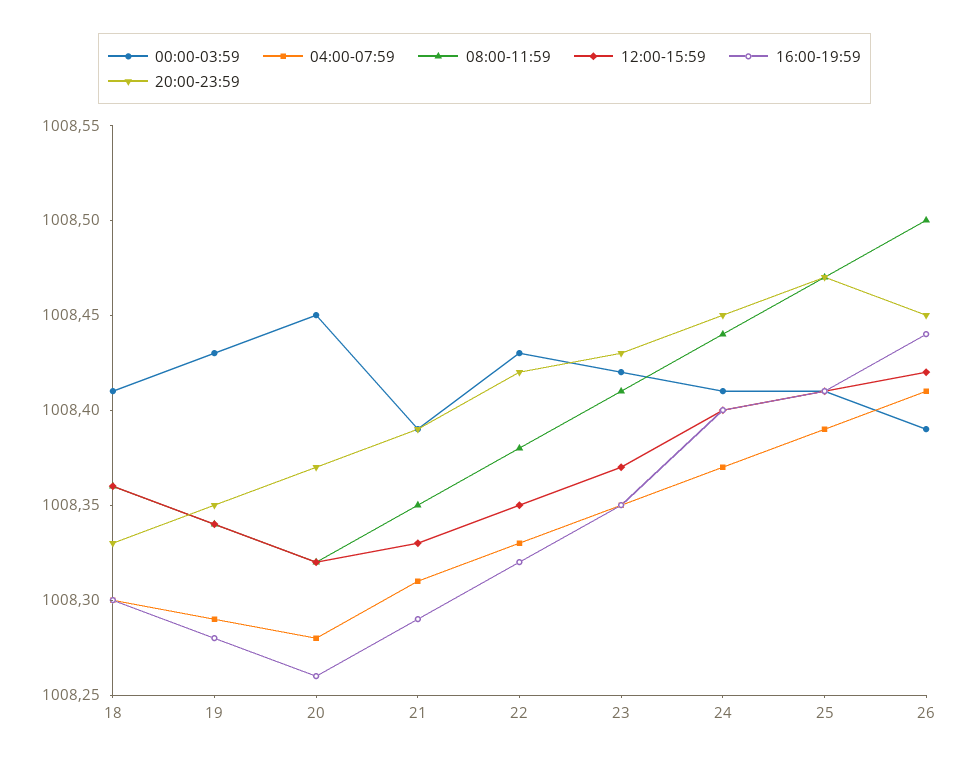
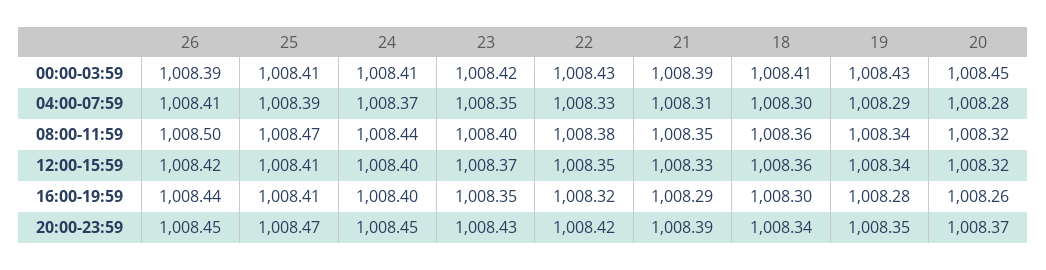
  {
    "00:00-03:59": {
      "18": 1008.41,
      "19": 1008.43,
      "20": 1008.45,
      "21": 1008.39,
      "22": 1008.43,
      "23": 1008.42,
      "24": 1008.41,
      "25": 1008.41,
      "26": 1008.39
    },
    "04:00-07:59": {
      "18": 1008.3,
      "19": 1008.29,
      "20": 1008.28,
      "21": 1008.31,
      "22": 1008.33,
      "23": 1008.35,
      "24": 1008.37,
      "25": 1008.39,
      "26": 1008.41
    },
    "08:00-11:59": {
      "18": 1008.36,
      "19": 1008.34,
      "20": 1008.32,
      "21": 1008.35,
      "22": 1008.38,
-     "23": 1008.41,
+     "23": 1008.4,
      "24": 1008.44,
      "25": 1008.47,
      "26": 1008.5
    },
    "12:00-15:59": {
      "18": 1008.36,
      "19": 1008.34,
      "20": 1008.32,
      "21": 1008.33,
      "22": 1008.35,
      "23": 1008.37,
      "24": 1008.4,
      "25": 1008.41,
      "26": 1008.42
    },
    "16:00-19:59": {
      "18": 1008.3,
      "19": 1008.28,
      "20": 1008.26,
      "21": 1008.29,
      "22": 1008.32,
      "23": 1008.35,
      "24": 1008.4,
      "25": 1008.41,
      "26": 1008.44
    },
    "20:00-23:59": {
-     "18": 1008.33,
+     "18": 1008.34,
      "19": 1008.35,
      "20": 1008.37,
      "21": 1008.39,
      "22": 1008.42,
      "23": 1008.43,
      "24": 1008.45,
      "25": 1008.47,
      "26": 1008.45
    }
  }

